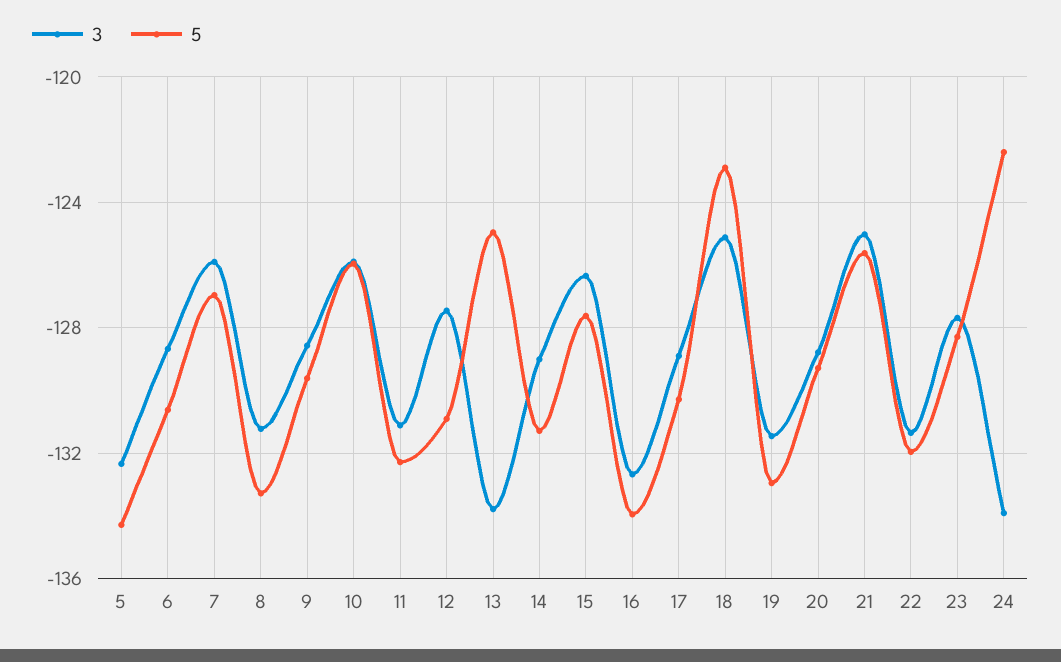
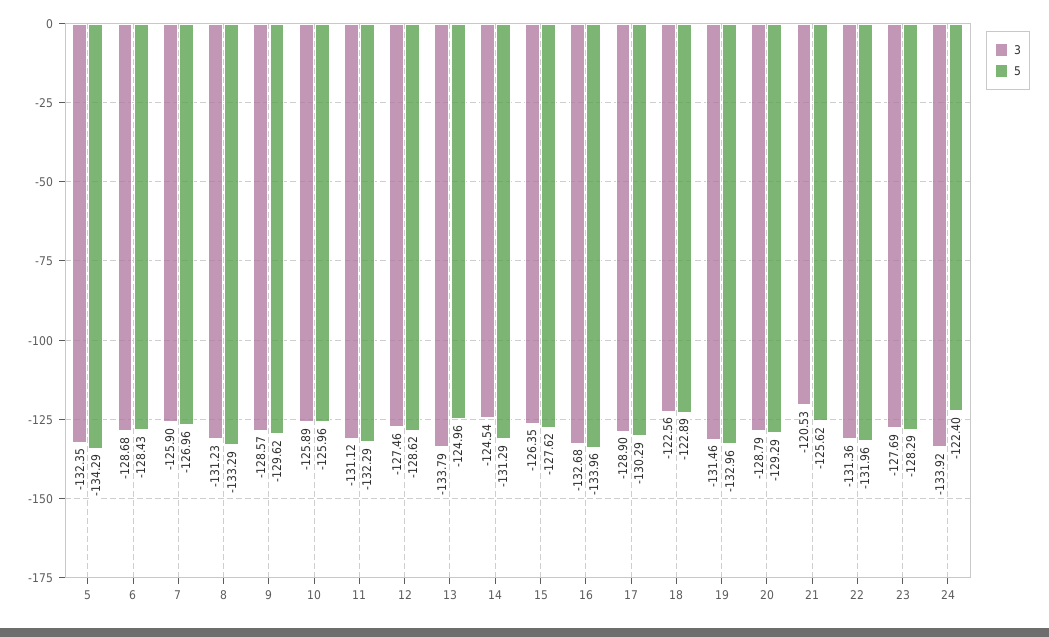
  {
    "3": {
      "5": -132.35,
      "6": -128.68,
      "7": -125.9,
      "8": -131.23,
      "9": -128.57,
      "10": -125.89,
      "11": -131.12,
      "12": -127.46,
      "13": -133.79,
-     "14": -129,
+     "14": -124.54,
      "15": -126.35,
      "16": -132.68,
      "17": -128.9,
-     "18": -125,
+     "18": -122.56,
      "19": -131.46,
      "20": -128.79,
-     "21": -125,
+     "21": -120.53,
      "22": -131.36,
      "23": -127.69,
      "24": -133.92
    },
    "5": {
      "5": -134.29,
-     "6": -130.5,
+     "6": -128.43,
      "7": -126.96,
      "8": -133.29,
      "9": -129.62,
      "10": -125.96,
      "11": -132.29,
-     "12": -131,
+     "12": -128.62,
      "13": -124.96,
      "14": -131.29,
      "15": -127.62,
      "16": -133.96,
      "17": -130.29,
      "18": -122.89,
      "19": -132.96,
      "20": -129.29,
      "21": -125.62,
      "22": -131.96,
      "23": -128.29,
      "24": -122.4
    }
  }

